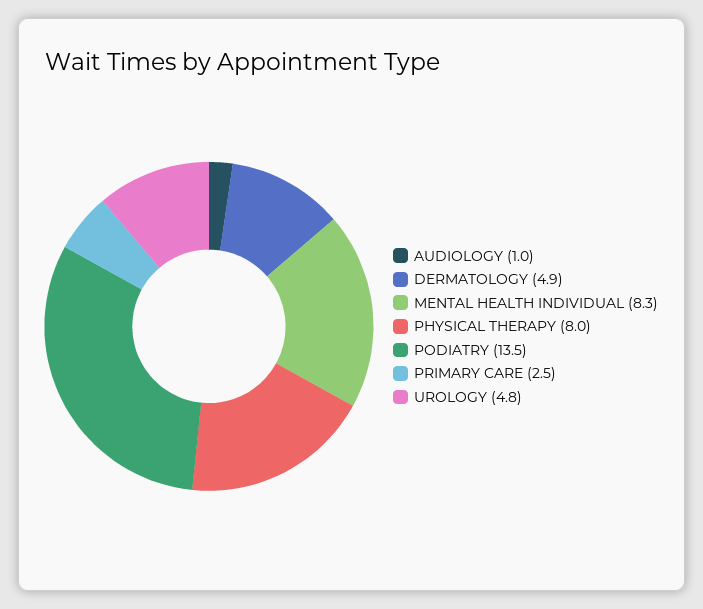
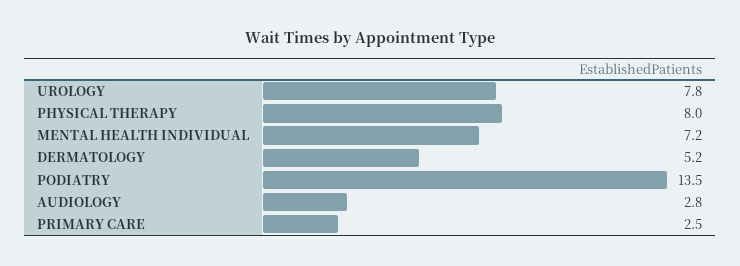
  {
-   "AUDIOLOGY": 1,
+   "AUDIOLOGY": 2.8,
-   "DERMATOLOGY": 4.9,
+   "DERMATOLOGY": 5.2,
-   "MENTAL HEALTH INDIVIDUAL": 8.3,
+   "MENTAL HEALTH INDIVIDUAL": 7.2,
    "PHYSICAL THERAPY": 8,
    "PODIATRY": 13.5,
    "PRIMARY CARE": 2.5,
-   "UROLOGY": 4.8
+   "UROLOGY": 7.8
  }

